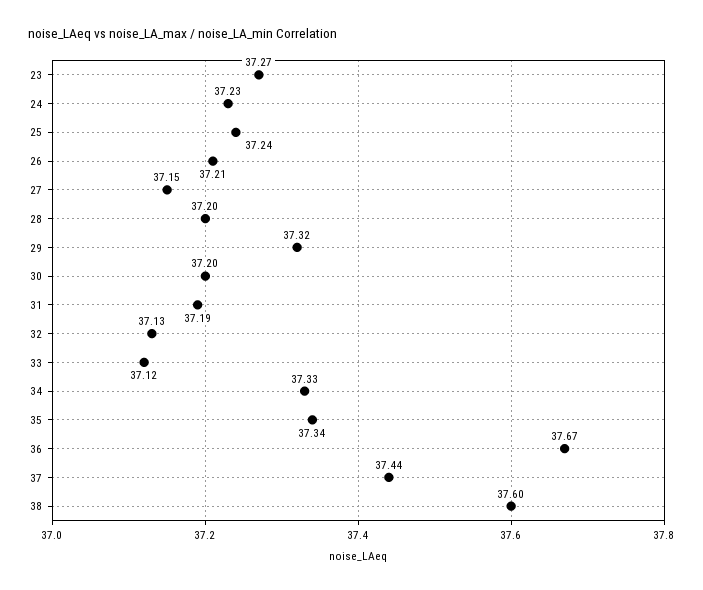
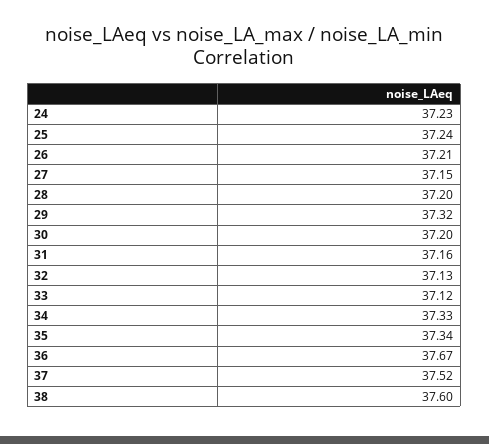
  {
-   "23": 37.27,
    "24": 37.23,
    "25": 37.24,
    "26": 37.21,
    "27": 37.15,
    "28": 37.2,
    "29": 37.32,
    "30": 37.2,
-   "31": 37.19,
+   "31": 37.16,
    "32": 37.13,
    "33": 37.12,
    "34": 37.33,
    "35": 37.34,
    "36": 37.67,
-   "37": 37.44,
+   "37": 37.52,
    "38": 37.6
  }

